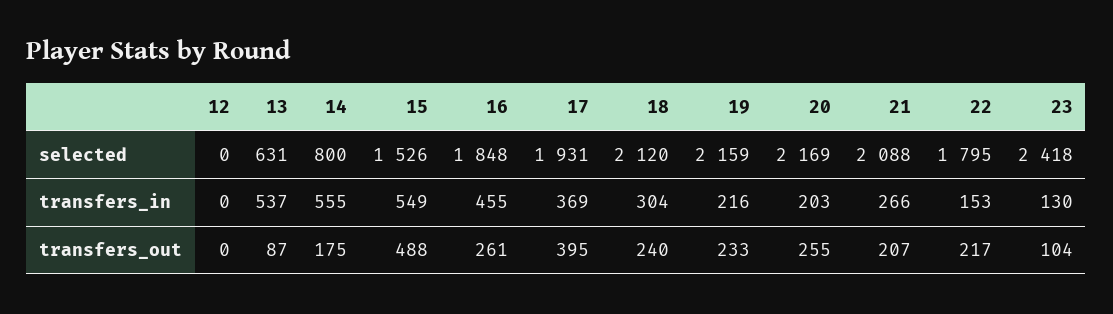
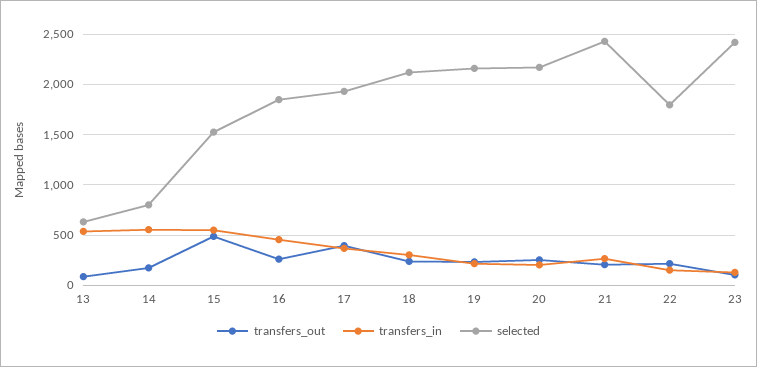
  {
    "selected": {
-     "12": 0,
      "13": 631,
      "14": 800,
      "15": 1526,
      "16": 1848,
      "17": 1931,
      "18": 2120,
      "19": 2159,
      "20": 2169,
-     "21": 2088,
+     "21": 2400,
      "22": 1795,
      "23": 2418
    },
    "transfers_in": {
-     "12": 0,
      "13": 537,
      "14": 555,
      "15": 549,
      "16": 455,
      "17": 369,
      "18": 304,
      "19": 216,
      "20": 203,
      "21": 266,
      "22": 153,
      "23": 130
    },
    "transfers_out": {
-     "12": 0,
      "13": 87,
      "14": 175,
      "15": 488,
      "16": 261,
      "17": 395,
      "18": 240,
      "19": 233,
      "20": 255,
      "21": 207,
      "22": 217,
      "23": 104
    }
  }

